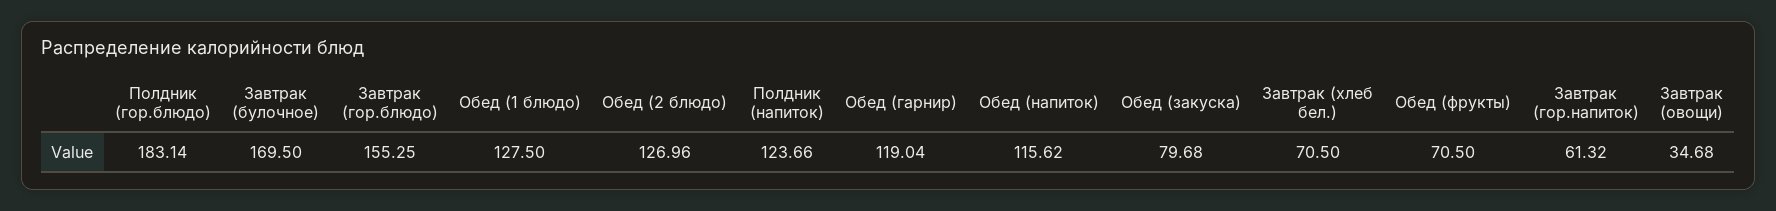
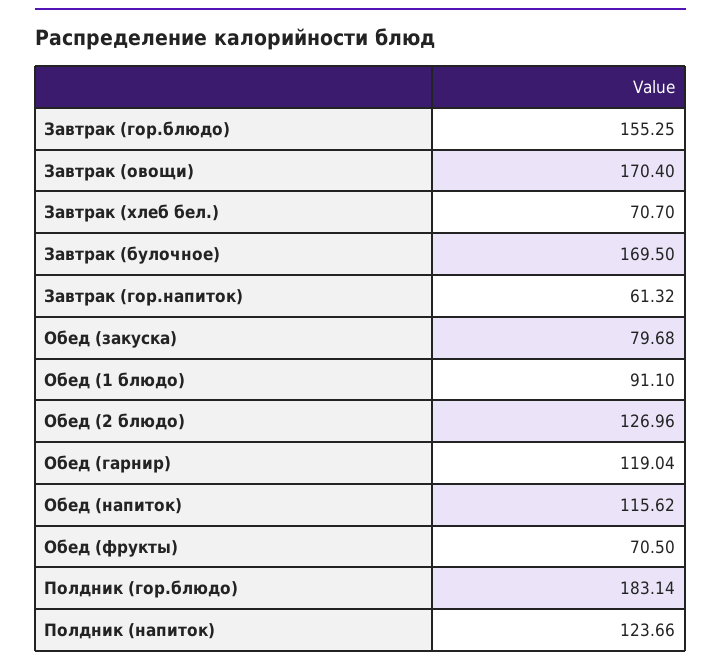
  {
    "Полдник (гор.блюдо)": 183.14,
    "Завтрак (булочное)": 169.5,
    "Завтрак (гор.блюдо)": 155.25,
-   "Обед (1 блюдо)": 127.5,
+   "Обед (1 блюдо)": 91.1,
    "Обед (2 блюдо)": 126.96,
    "Полдник (напиток)": 123.66,
    "Обед (гарнир)": 119.04,
    "Обед (напиток)": 115.62,
    "Обед (закуска)": 79.68,
-   "Завтрак (хлеб бел.)": 70.5,
+   "Завтрак (хлеб бел.)": 70.7,
    "Обед (фрукты)": 70.5,
    "Завтрак (гор.напиток)": 61.32,
-   "Завтрак (овощи)": 34.68
+   "Завтрак (овощи)": 170.4
  }

